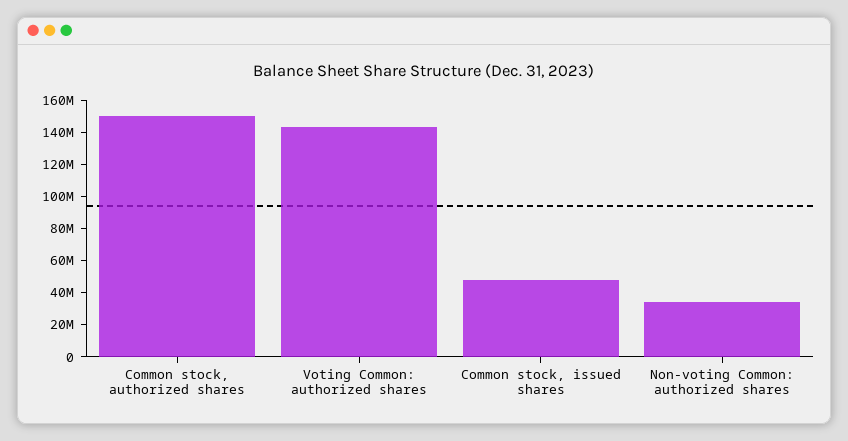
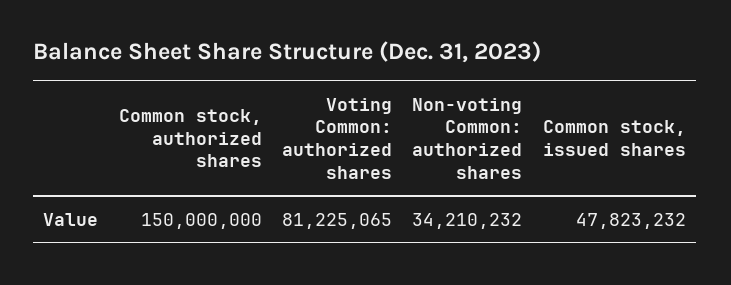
  {
    "Common stock, authorized shares": 150000000,
-   "Voting Common: authorized shares": 145000000,
+   "Voting Common: authorized shares": 81225065,
    "Common stock, issued shares": 47823232,
    "Non-voting Common: authorized shares": 34210232
  }

